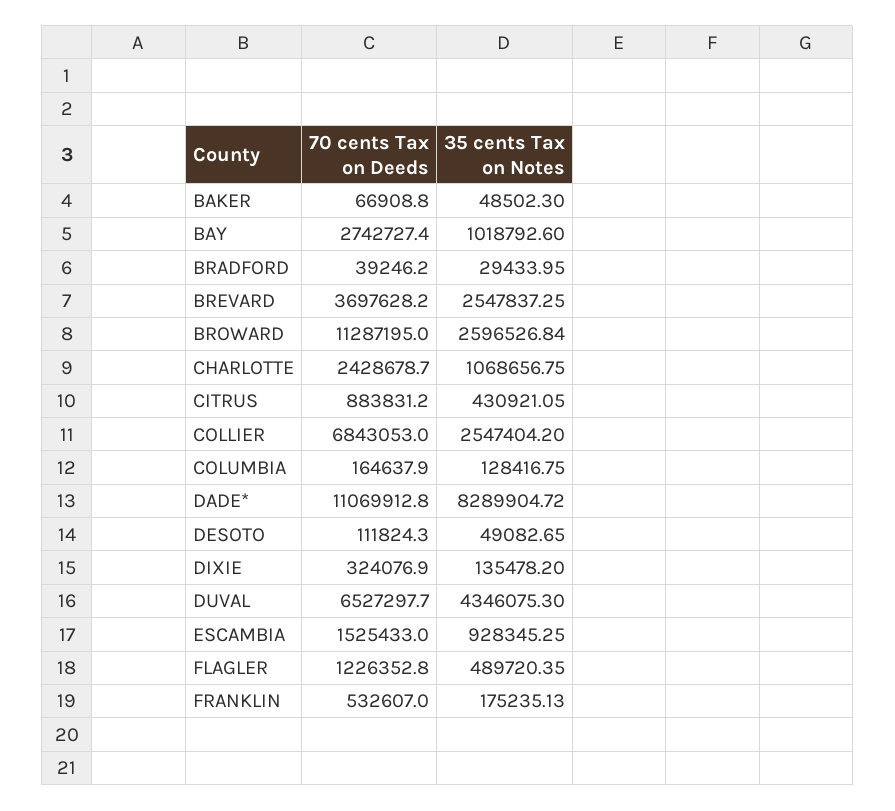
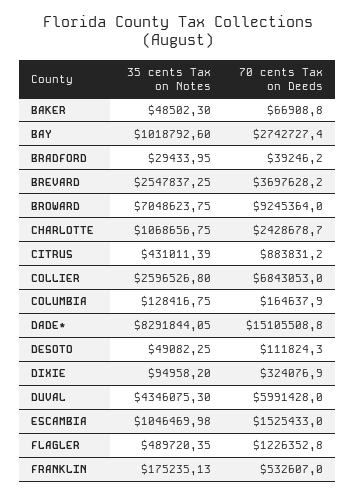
  {
    "70 cents Tax on Deeds": {
      "BAKER": 66908.8,
      "BAY": 2742727.4,
      "BRADFORD": 39246.2,
      "BREVARD": 3697628.2,
-     "BROWARD": 11287195,
+     "BROWARD": 9245364,
      "CHARLOTTE": 2428678.7,
      "CITRUS": 883831.2,
      "COLLIER": 6843053,
      "COLUMBIA": 164637.9,
-     "DADE*": 11069912.8,
+     "DADE*": 15105508.8,
      "DESOTO": 111824.3,
      "DIXIE": 324076.9,
-     "DUVAL": 6527297.7,
+     "DUVAL": 5991428,
      "ESCAMBIA": 1525433,
      "FLAGLER": 1226352.8,
      "FRANKLIN": 532607
    },
    "35 cents Tax on Notes": {
      "BAKER": 48502.3,
      "BAY": 1018792.6,
      "BRADFORD": 29433.95,
      "BREVARD": 2547837.25,
-     "BROWARD": 2596526.84,
+     "BROWARD": 7048623.75,
      "CHARLOTTE": 1068656.75,
-     "CITRUS": 430921.05,
+     "CITRUS": 431011.39,
-     "COLLIER": 2547404.2,
+     "COLLIER": 2596526.8,
      "COLUMBIA": 128416.75,
-     "DADE*": 8289904.72,
+     "DADE*": 8291844.05,
-     "DESOTO": 49082.65,
+     "DESOTO": 49082.25,
-     "DIXIE": 135478.2,
+     "DIXIE": 94958.2,
      "DUVAL": 4346075.3,
-     "ESCAMBIA": 928345.25,
+     "ESCAMBIA": 1046469.98,
      "FLAGLER": 489720.35,
      "FRANKLIN": 175235.13
    }
  }

